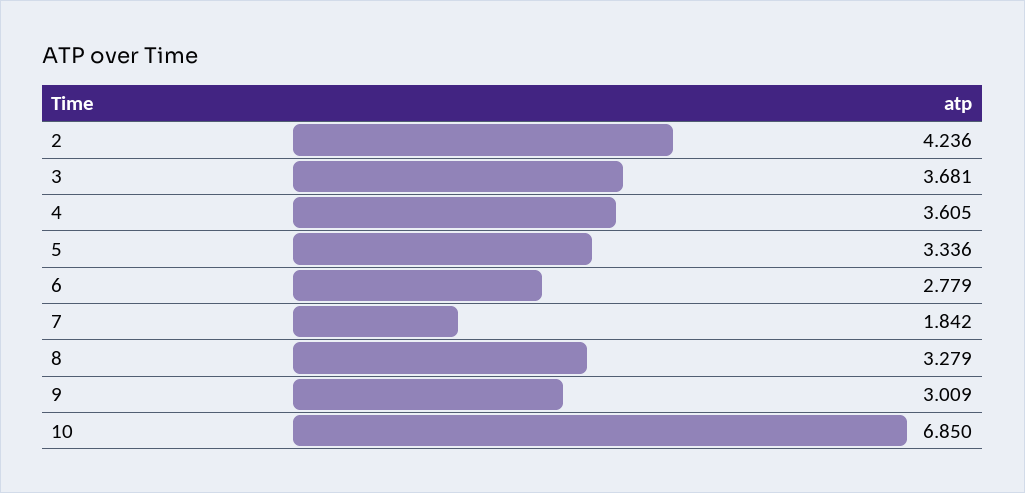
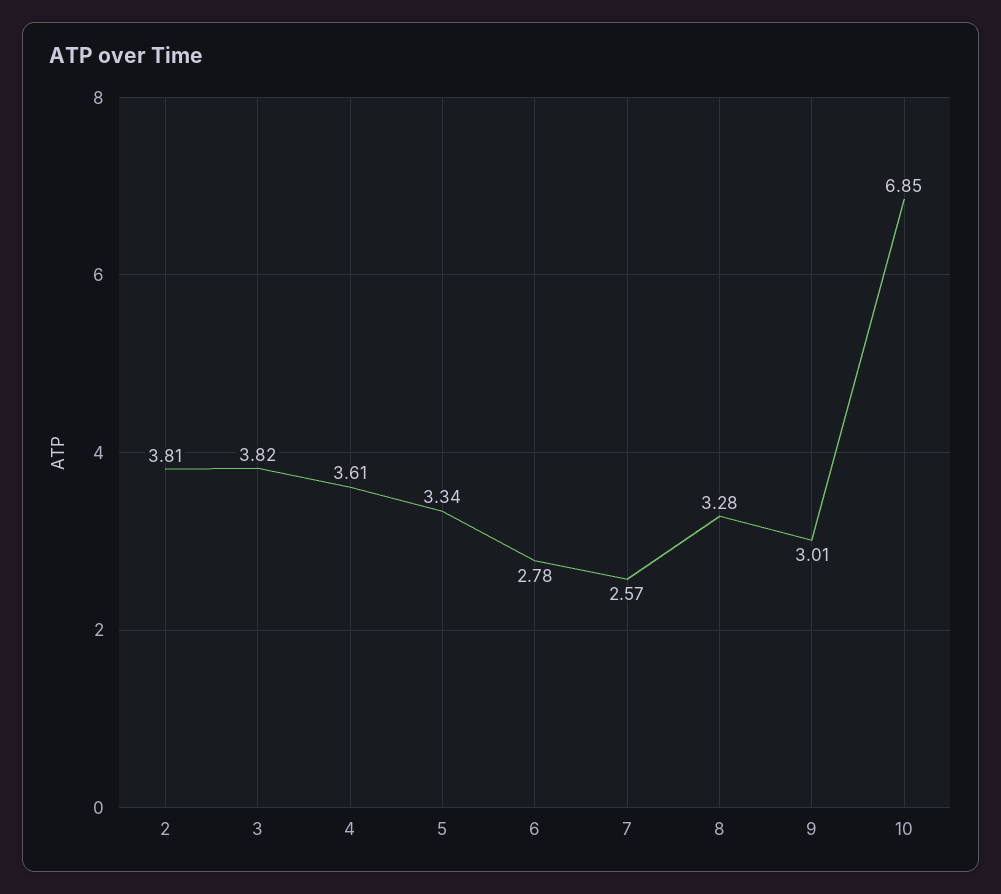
  {
-   "2": 4.236,
+   "2": 3.81,
-   "3": 3.681,
+   "3": 3.82,
    "4": 3.605,
    "5": 3.336,
    "6": 2.779,
-   "7": 1.842,
+   "7": 2.57,
    "8": 3.279,
    "9": 3.009,
    "10": 6.85
  }

